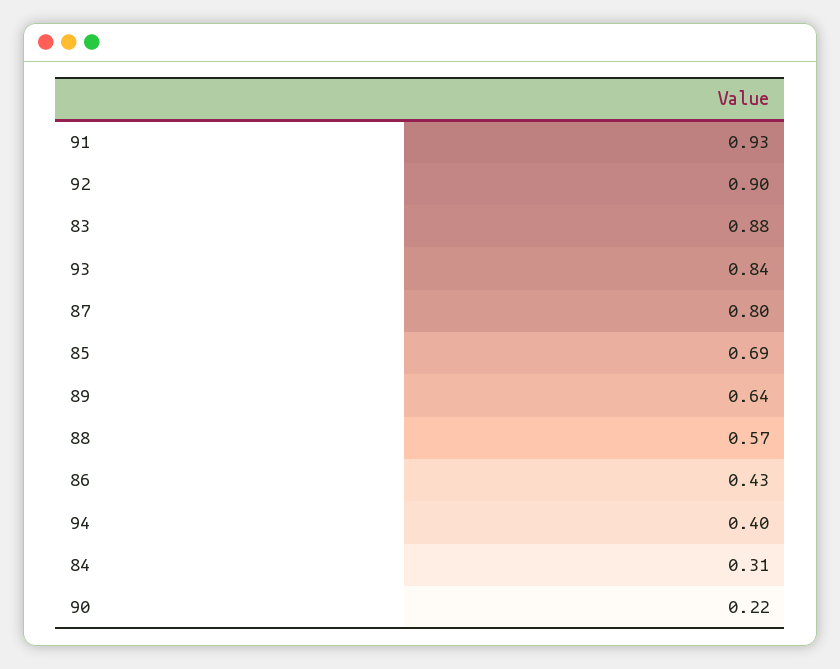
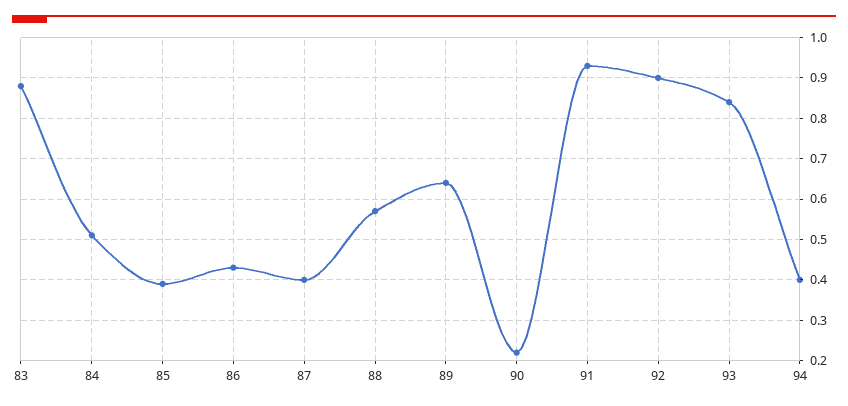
  {
    "91": 0.93,
    "92": 0.9,
    "83": 0.88,
    "93": 0.84,
-   "87": 0.8,
+   "87": 0.4,
-   "85": 0.69,
+   "85": 0.4,
    "89": 0.64,
    "88": 0.57,
    "86": 0.43,
    "94": 0.4,
-   "84": 0.31,
+   "84": 0.5,
    "90": 0.22
  }

